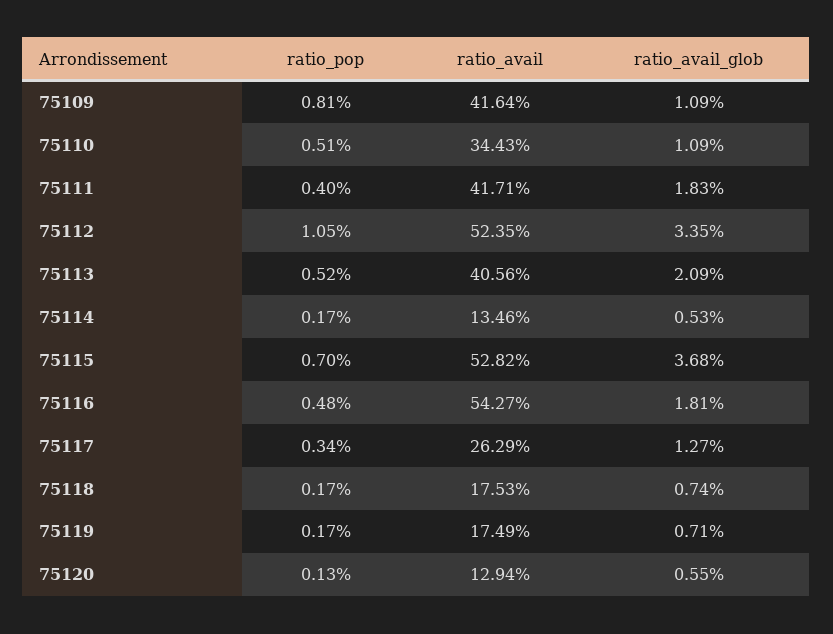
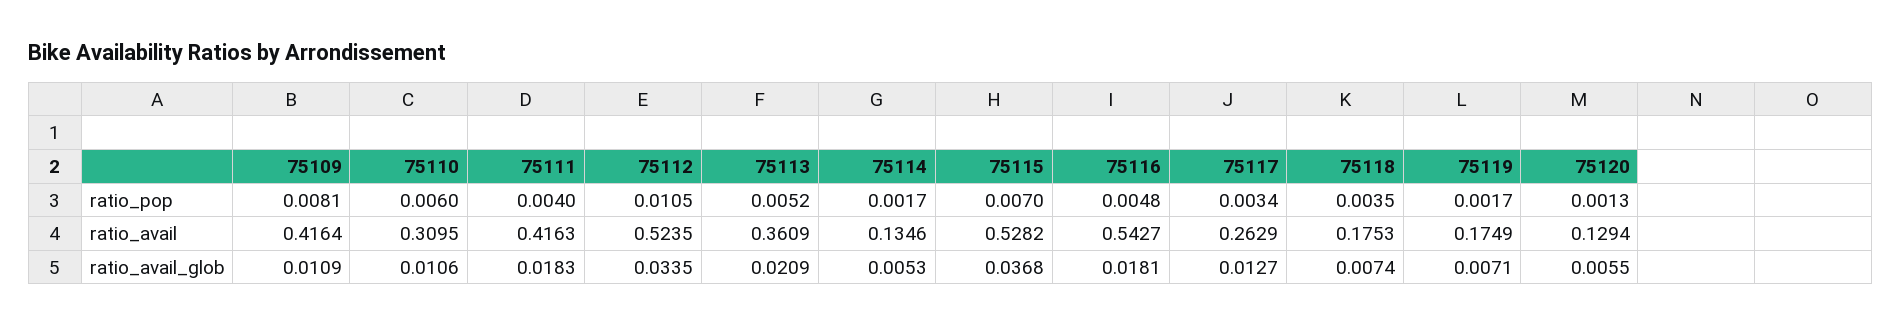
  {
    "ratio_pop": {
      "75109": 0.0081,
-     "75110": 0.0051,
+     "75110": 0.006,
      "75111": 0.004,
      "75112": 0.0105,
      "75113": 0.0052,
      "75114": 0.0017,
      "75115": 0.007,
      "75116": 0.0048,
      "75117": 0.0034,
-     "75118": 0.0017,
+     "75118": 0.0035,
      "75119": 0.0017,
      "75120": 0.0013
    },
    "ratio_avail": {
      "75109": 0.4164,
-     "75110": 0.3443,
+     "75110": 0.3095,
-     "75111": 0.4171,
+     "75111": 0.4163,
      "75112": 0.5235,
-     "75113": 0.4056,
+     "75113": 0.3609,
      "75114": 0.1346,
      "75115": 0.5282,
      "75116": 0.5427,
      "75117": 0.2629,
      "75118": 0.1753,
      "75119": 0.1749,
      "75120": 0.1294
    },
    "ratio_avail_glob": {
      "75109": 0.0109,
-     "75110": 0.0109,
+     "75110": 0.0106,
      "75111": 0.0183,
      "75112": 0.0335,
      "75113": 0.0209,
      "75114": 0.0053,
      "75115": 0.0368,
      "75116": 0.0181,
      "75117": 0.0127,
      "75118": 0.0074,
      "75119": 0.0071,
      "75120": 0.0055
    }
  }

